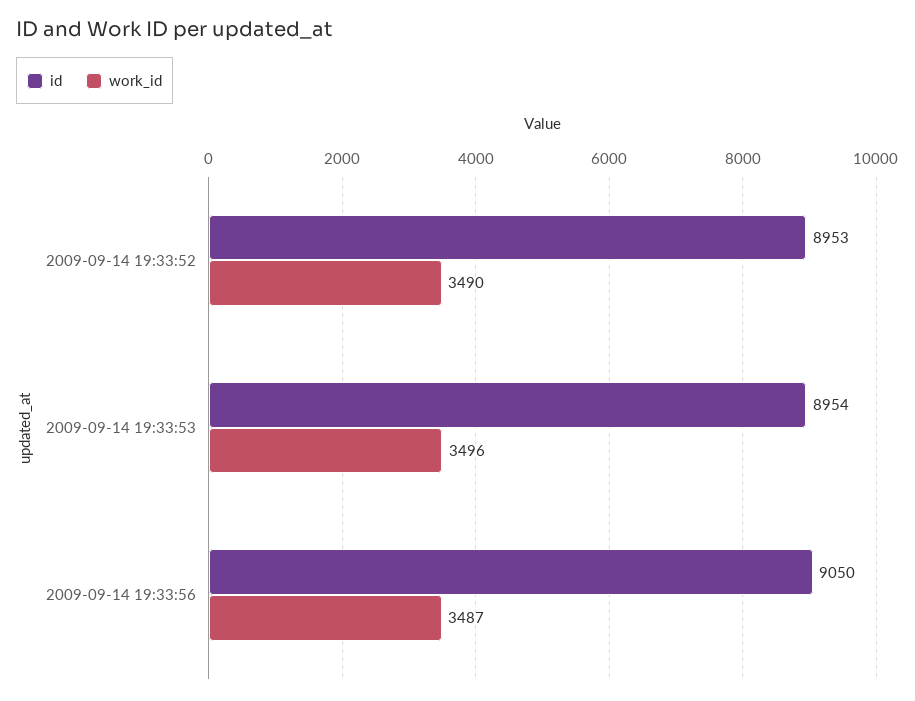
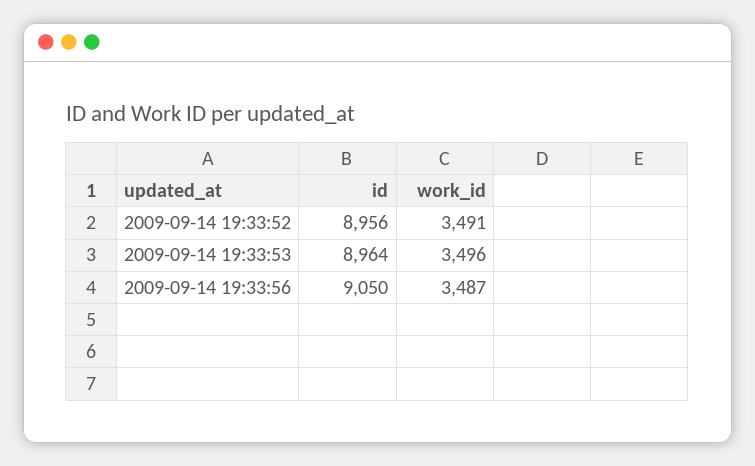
  {
    "id": {
-     "2009-09-14 19:33:52": 8953,
+     "2009-09-14 19:33:52": 8956,
-     "2009-09-14 19:33:53": 8954,
+     "2009-09-14 19:33:53": 8964,
      "2009-09-14 19:33:56": 9050
    },
    "work_id": {
-     "2009-09-14 19:33:52": 3490,
+     "2009-09-14 19:33:52": 3491,
      "2009-09-14 19:33:53": 3496,
      "2009-09-14 19:33:56": 3487
    }
  }

